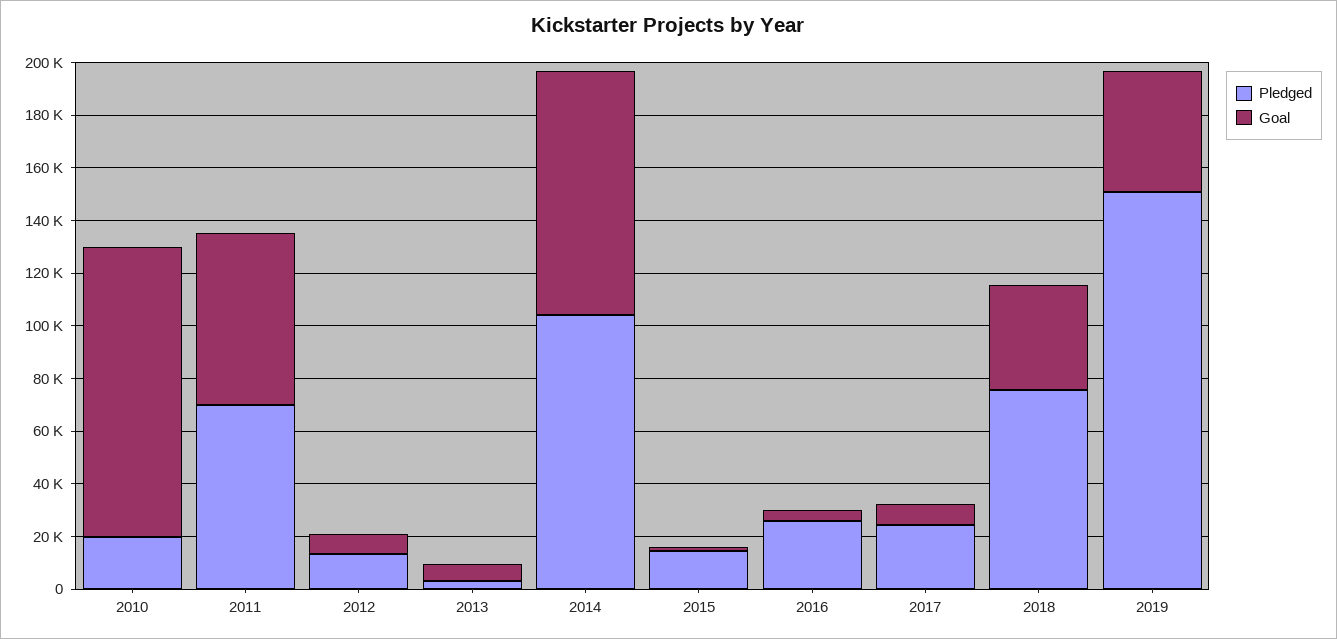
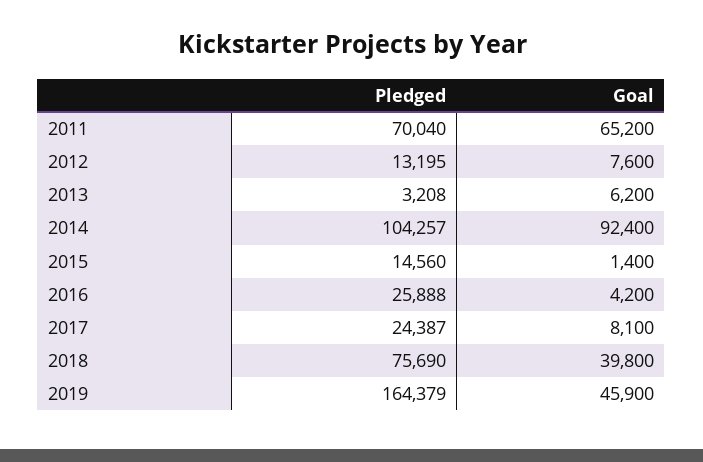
  {
    "Pledged": {
-     "2010": 20000,
      "2011": 70040,
      "2012": 13195,
      "2013": 3208,
      "2014": 104257,
      "2015": 14560,
      "2016": 25888,
      "2017": 24387,
      "2018": 75690,
-     "2019": 150000
+     "2019": 164379
    },
    "Goal": {
-     "2010": 110000,
      "2011": 65200,
      "2012": 7600,
      "2013": 6200,
      "2014": 92400,
      "2015": 1400,
      "2016": 4200,
      "2017": 8100,
      "2018": 39800,
      "2019": 45900
    }
  }

